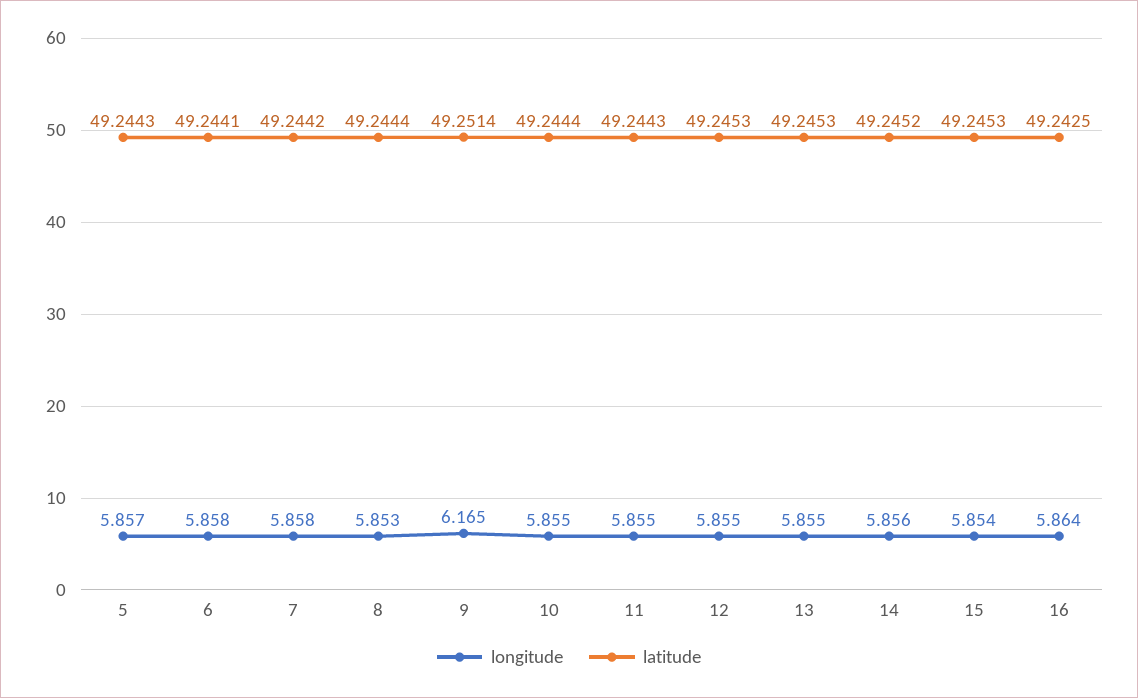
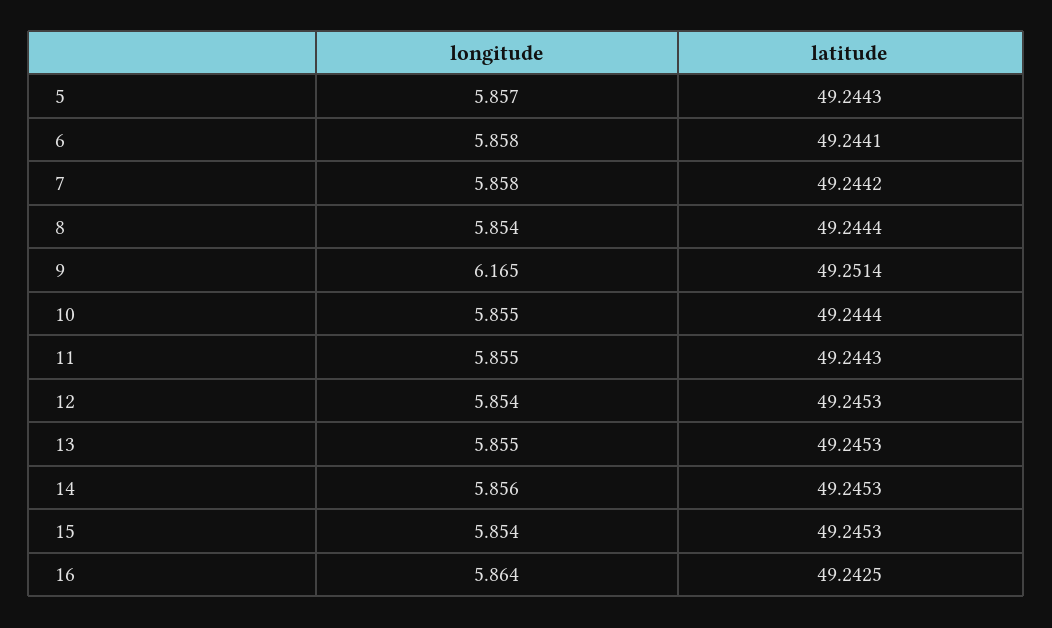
  {
    "longitude": {
      "5": 5.857,
      "6": 5.858,
      "7": 5.858,
-     "8": 5.853,
+     "8": 5.854,
      "9": 6.165,
      "10": 5.855,
      "11": 5.855,
-     "12": 5.855,
+     "12": 5.854,
      "13": 5.855,
      "14": 5.856,
      "15": 5.854,
      "16": 5.864
    },
    "latitude": {
      "5": 49.2443,
      "6": 49.2441,
      "7": 49.2442,
      "8": 49.2444,
      "9": 49.2514,
      "10": 49.2444,
      "11": 49.2443,
      "12": 49.2453,
      "13": 49.2453,
-     "14": 49.2452,
+     "14": 49.2453,
      "15": 49.2453,
      "16": 49.2425
    }
  }

